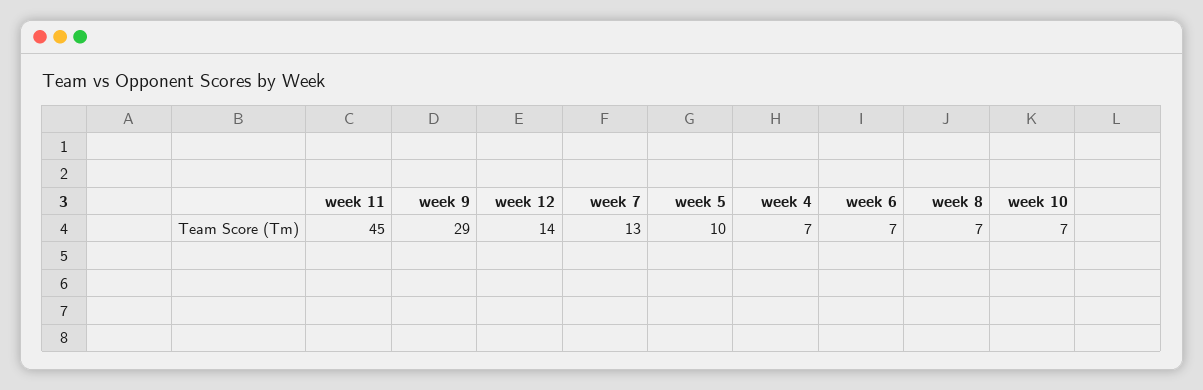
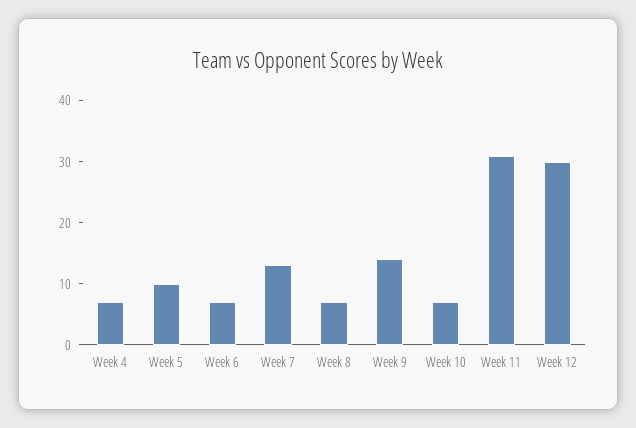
  {
-   "week 11": 45,
+   "week 11": 30,
-   "week 9": 29,
+   "week 9": 15,
-   "week 12": 14,
+   "week 12": 30,
    "week 7": 13,
    "week 5": 10,
    "week 4": 7,
    "week 6": 7,
    "week 8": 7,
    "week 10": 7
  }

